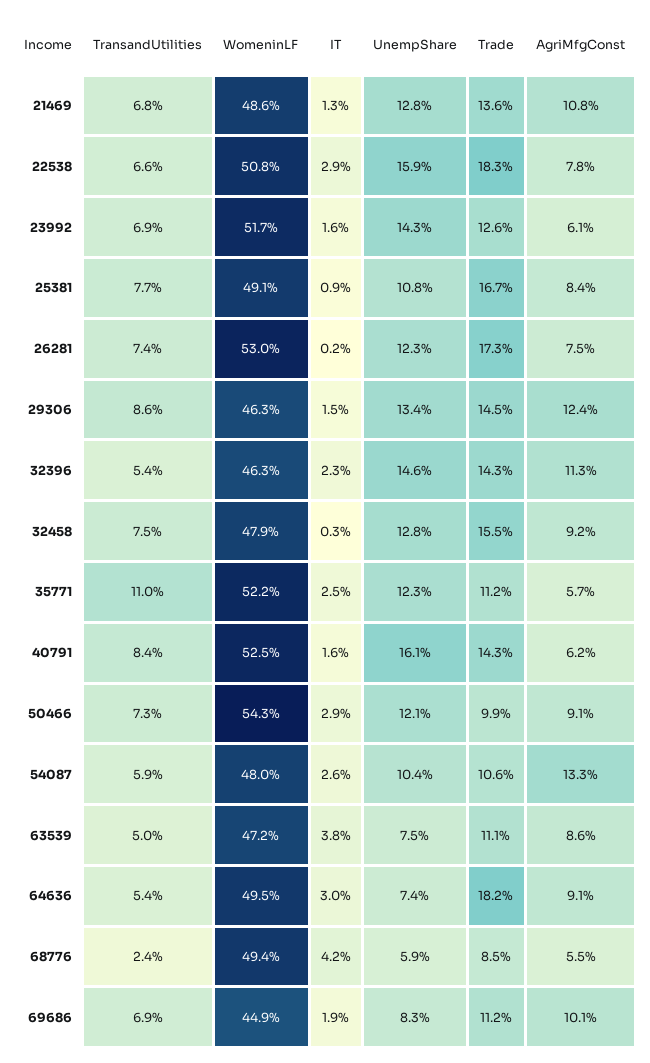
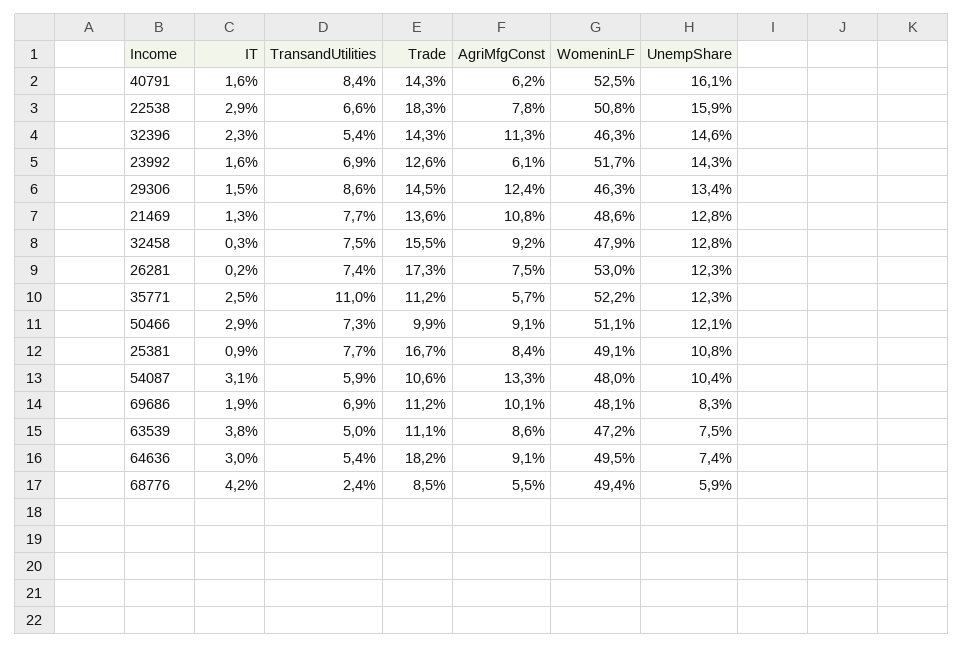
  {
    "TransandUtilities": {
-     "21469": 6.8,
+     "21469": 7.7,
      "22538": 6.6,
      "23992": 6.9,
      "25381": 7.7,
      "26281": 7.4,
      "29306": 8.6,
      "32396": 5.4,
      "32458": 7.5,
      "35771": 11,
      "40791": 8.4,
      "50466": 7.3,
      "54087": 5.9,
      "63539": 5,
      "64636": 5.4,
      "68776": 2.4,
      "69686": 6.9
    },
    "WomeninLF": {
      "21469": 48.6,
      "22538": 50.8,
      "23992": 51.7,
      "25381": 49.1,
      "26281": 53,
      "29306": 46.3,
      "32396": 46.3,
      "32458": 47.9,
      "35771": 52.2,
      "40791": 52.5,
-     "50466": 54.3,
+     "50466": 51.1,
      "54087": 48,
      "63539": 47.2,
      "64636": 49.5,
      "68776": 49.4,
-     "69686": 44.9
+     "69686": 48.1
    },
    "IT": {
      "21469": 1.3,
      "22538": 2.9,
      "23992": 1.6,
      "25381": 0.9,
      "26281": 0.2,
      "29306": 1.5,
      "32396": 2.3,
      "32458": 0.3,
      "35771": 2.5,
      "40791": 1.6,
      "50466": 2.9,
-     "54087": 2.6,
+     "54087": 3.1,
      "63539": 3.8,
      "64636": 3,
      "68776": 4.2,
      "69686": 1.9
    },
    "UnempShare": {
      "21469": 12.8,
      "22538": 15.9,
      "23992": 14.3,
      "25381": 10.8,
      "26281": 12.3,
      "29306": 13.4,
      "32396": 14.6,
      "32458": 12.8,
      "35771": 12.3,
      "40791": 16.1,
      "50466": 12.1,
      "54087": 10.4,
      "63539": 7.5,
      "64636": 7.4,
      "68776": 5.9,
      "69686": 8.3
    },
    "Trade": {
      "21469": 13.6,
      "22538": 18.3,
      "23992": 12.6,
      "25381": 16.7,
      "26281": 17.3,
      "29306": 14.5,
      "32396": 14.3,
      "32458": 15.5,
      "35771": 11.2,
      "40791": 14.3,
      "50466": 9.9,
      "54087": 10.6,
      "63539": 11.1,
      "64636": 18.2,
      "68776": 8.5,
      "69686": 11.2
    },
    "AgriMfgConst": {
      "21469": 10.8,
      "22538": 7.8,
      "23992": 6.1,
      "25381": 8.4,
      "26281": 7.5,
      "29306": 12.4,
      "32396": 11.3,
      "32458": 9.2,
      "35771": 5.7,
      "40791": 6.2,
      "50466": 9.1,
      "54087": 13.3,
      "63539": 8.6,
      "64636": 9.1,
      "68776": 5.5,
      "69686": 10.1
    }
  }

